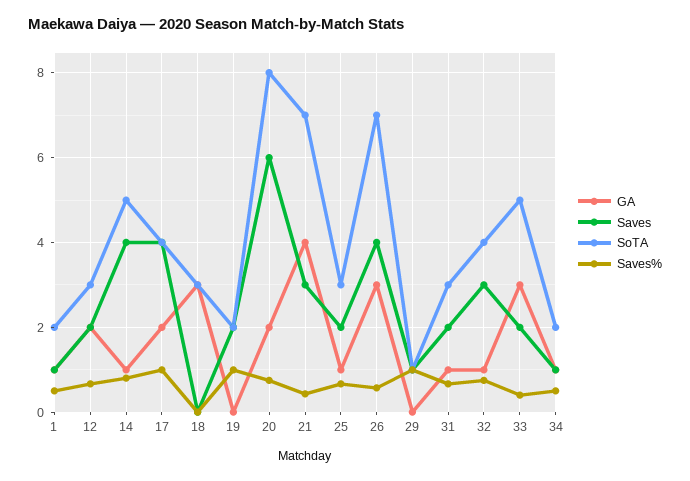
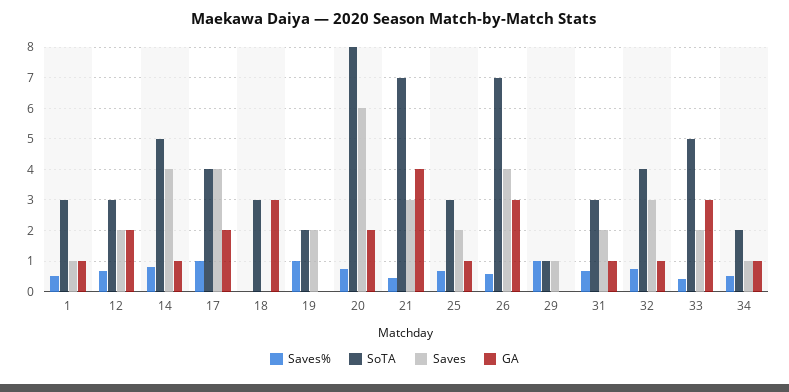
  {
    "GA": {
      "1": 1,
      "12": 2,
      "14": 1,
      "17": 2,
      "18": 3,
      "19": 0,
      "20": 2,
      "21": 4,
      "25": 1,
      "26": 3,
      "29": 0,
      "31": 1,
      "32": 1,
      "33": 3,
      "34": 1
    },
    "Saves": {
      "1": 1,
      "12": 2,
      "14": 4,
      "17": 4,
      "18": 0,
      "19": 2,
      "20": 6,
      "21": 3,
      "25": 2,
      "26": 4,
      "29": 1,
      "31": 2,
      "32": 3,
      "33": 2,
      "34": 1
    },
    "SoTA": {
-     "1": 2,
+     "1": 3,
      "12": 3,
      "14": 5,
      "17": 4,
      "18": 3,
      "19": 2,
      "20": 8,
      "21": 7,
      "25": 3,
      "26": 7,
      "29": 1,
      "31": 3,
      "32": 4,
      "33": 5,
      "34": 2
    },
    "Saves%": {
      "1": 0.6,
      "12": 0.6,
      "14": 0.8,
      "17": 1,
      "18": 0,
      "19": 1,
      "20": 0.8,
      "21": 0.4,
      "25": 0.6,
      "26": 0.6,
      "29": 1,
      "31": 0.6,
      "32": 0.8,
      "33": 0.4,
      "34": 0.6
    }
  }

